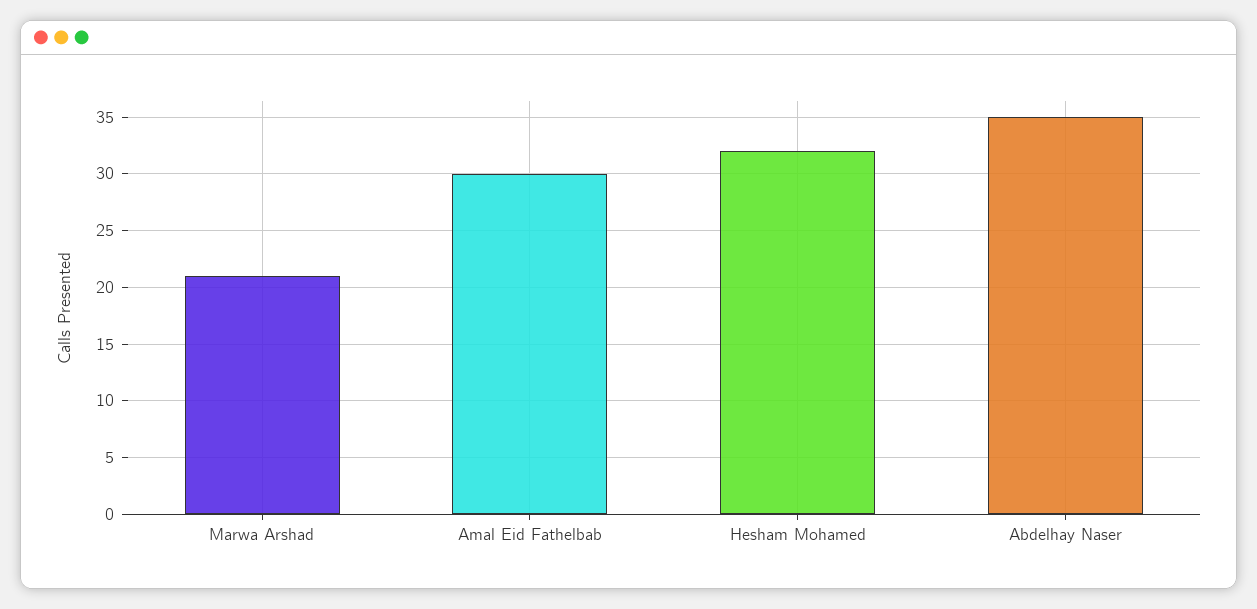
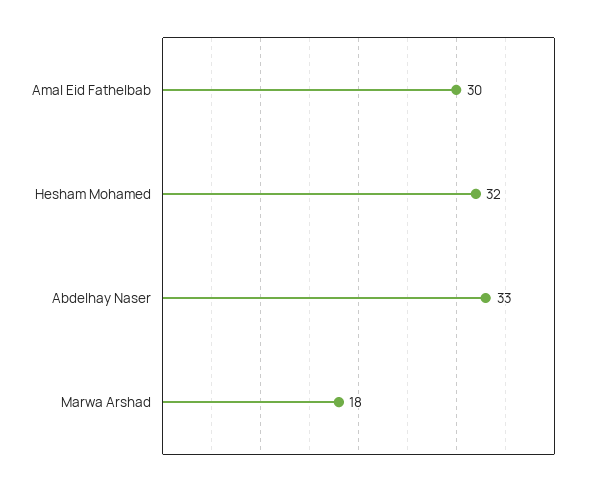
  {
-   "Marwa Arshad": 21,
+   "Marwa Arshad": 18,
    "Amal Eid Fathelbab": 30,
    "Hesham Mohamed": 32,
-   "Abdelhay Naser": 35
+   "Abdelhay Naser": 33
  }

